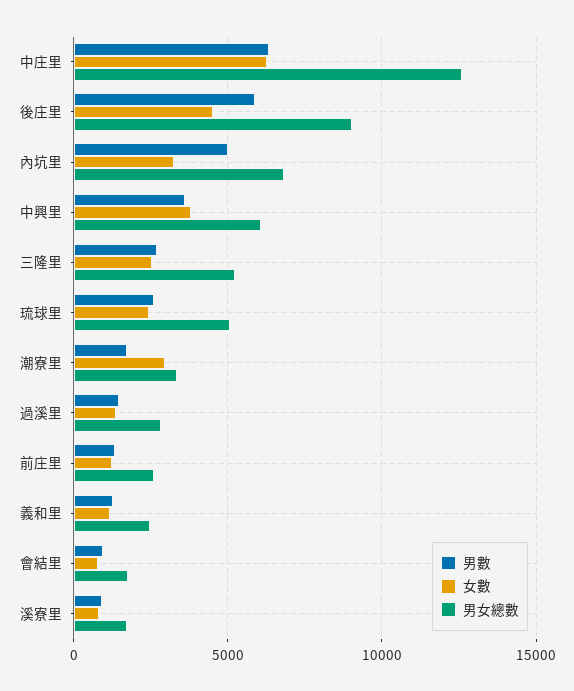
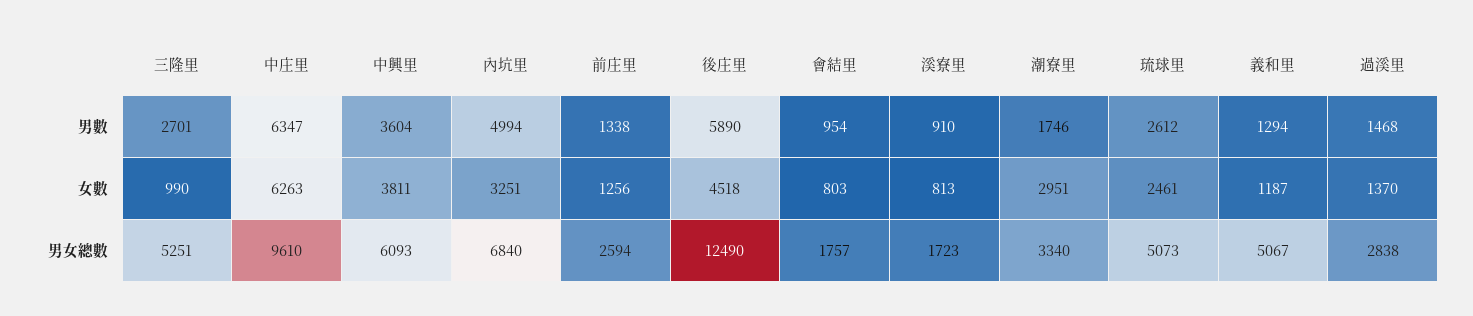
  {
    "男數": {
      "中庄里": 6347,
      "後庄里": 5890,
      "內坑里": 4994,
      "中興里": 3604,
      "三隆里": 2701,
      "琉球里": 2612,
      "潮寮里": 1746,
      "過溪里": 1468,
      "前庄里": 1338,
      "義和里": 1294,
      "會結里": 954,
      "溪寮里": 910
    },
    "女數": {
      "中庄里": 6263,
      "後庄里": 4518,
      "內坑里": 3251,
      "中興里": 3811,
-     "三隆里": 2500,
+     "三隆里": 990,
      "琉球里": 2461,
      "潮寮里": 2951,
      "過溪里": 1370,
      "前庄里": 1256,
      "義和里": 1187,
      "會結里": 803,
      "溪寮里": 813
    },
    "男女總數": {
-     "中庄里": 12500,
+     "中庄里": 9610,
-     "後庄里": 9000,
+     "後庄里": 12490,
      "內坑里": 6840,
      "中興里": 6093,
      "三隆里": 5251,
      "琉球里": 5073,
      "潮寮里": 3340,
      "過溪里": 2838,
      "前庄里": 2594,
-     "義和里": 2500,
+     "義和里": 5067,
      "會結里": 1757,
      "溪寮里": 1723
    }
  }

